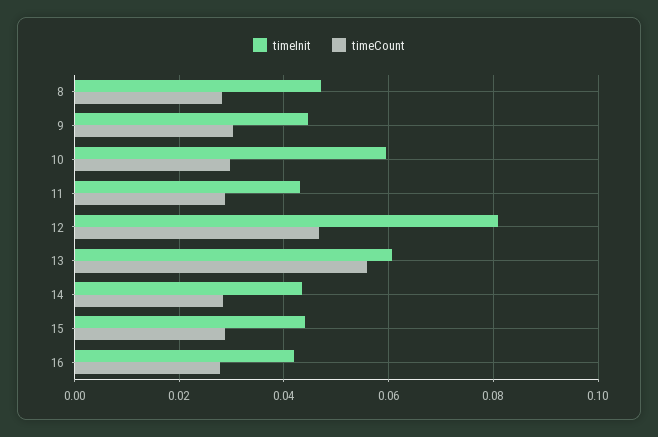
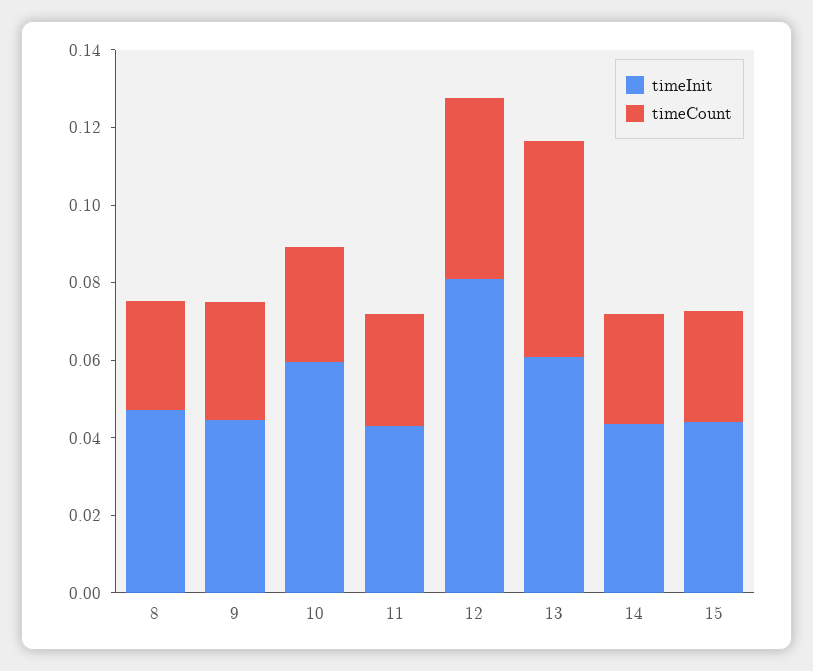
  {
    "timeInit": {
      "8": 0.048,
      "9": 0.044,
      "10": 0.06,
      "11": 0.044,
      "12": 0.08,
      "13": 0.06,
      "14": 0.044,
-     "15": 0.044,
+     "15": 0.044
-     "16": 0.042
    },
    "timeCount": {
      "8": 0.028,
      "9": 0.03,
      "10": 0.03,
      "11": 0.028,
      "12": 0.046,
      "13": 0.056,
      "14": 0.028,
-     "15": 0.028,
+     "15": 0.028
-     "16": 0.028
    }
  }

